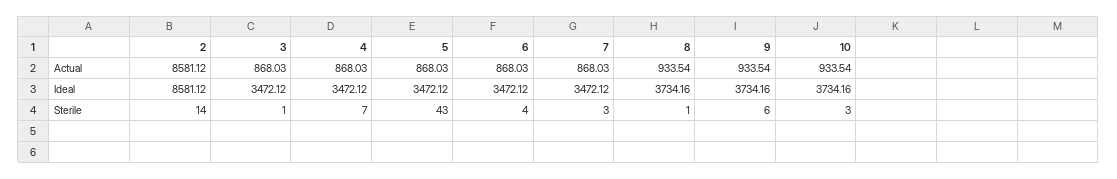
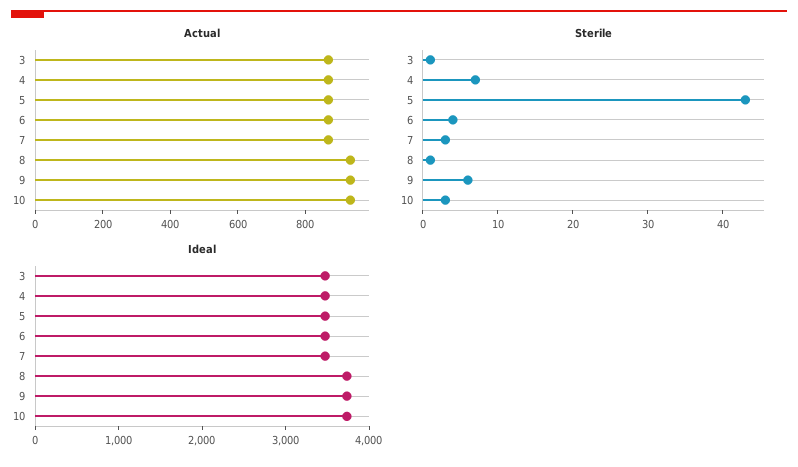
  {
    "Actual": {
-     "2": 8581.12,
      "3": 868.03,
      "4": 868.03,
      "5": 868.03,
      "6": 868.03,
      "7": 868.03,
      "8": 933.54,
      "9": 933.54,
      "10": 933.54
    },
    "Ideal": {
-     "2": 8581.12,
      "3": 3472.12,
      "4": 3472.12,
      "5": 3472.12,
      "6": 3472.12,
      "7": 3472.12,
      "8": 3734.16,
      "9": 3734.16,
      "10": 3734.16
    },
    "Sterile": {
-     "2": 14,
      "3": 1,
      "4": 7,
      "5": 43,
      "6": 4,
      "7": 3,
      "8": 1,
      "9": 6,
      "10": 3
    }
  }

